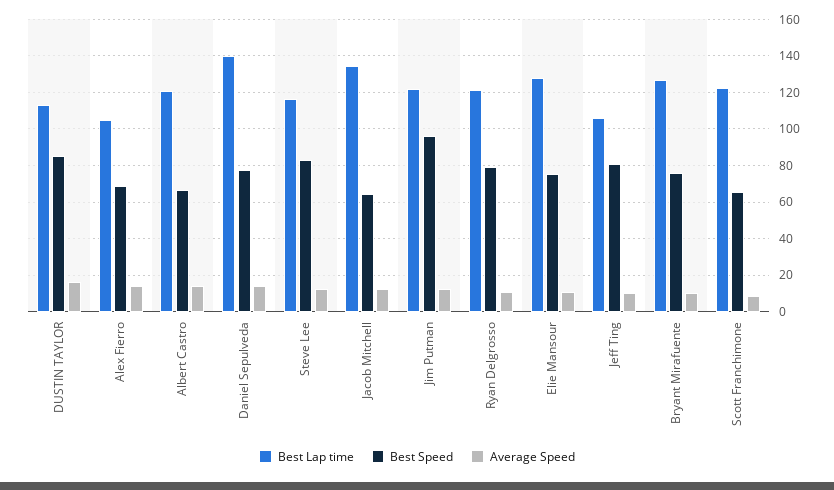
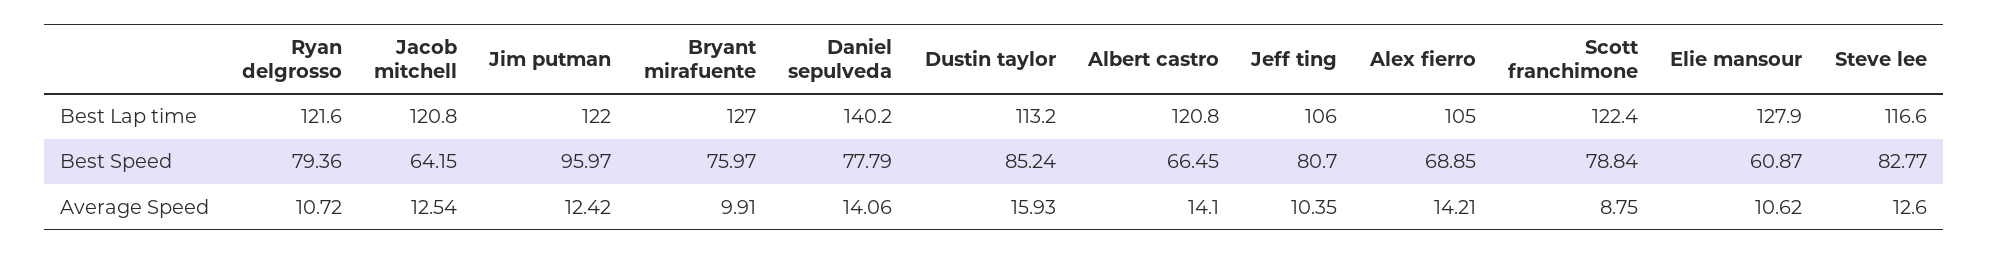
  {
    "Best Lap time": {
      "DUSTIN TAYLOR": 113.2,
      "Alex Fierro": 105,
      "Albert Castro": 120.8,
      "Daniel Sepulveda": 140.2,
      "Steve Lee": 116.6,
-     "Jacob Mitchell": 135,
+     "Jacob Mitchell": 120.8,
      "Jim Putman": 122,
      "Ryan Delgrosso": 121.6,
      "Elie Mansour": 127.9,
      "Jeff Ting": 106,
      "Bryant Mirafuente": 127,
      "Scott Franchimone": 122.4
    },
    "Best Speed": {
      "DUSTIN TAYLOR": 85.24,
      "Alex Fierro": 68.85,
      "Albert Castro": 66.45,
      "Daniel Sepulveda": 77.79,
      "Steve Lee": 82.77,
      "Jacob Mitchell": 64.15,
      "Jim Putman": 95.97,
      "Ryan Delgrosso": 79.36,
-     "Elie Mansour": 75,
+     "Elie Mansour": 60.87,
      "Jeff Ting": 80.7,
      "Bryant Mirafuente": 75.97,
-     "Scott Franchimone": 65
+     "Scott Franchimone": 78.84
    },
    "Average Speed": {
      "DUSTIN TAYLOR": 15.93,
      "Alex Fierro": 14.21,
      "Albert Castro": 14.1,
      "Daniel Sepulveda": 14.06,
      "Steve Lee": 12.6,
      "Jacob Mitchell": 12.54,
      "Jim Putman": 12.42,
      "Ryan Delgrosso": 10.72,
      "Elie Mansour": 10.62,
      "Jeff Ting": 10.35,
      "Bryant Mirafuente": 9.91,
      "Scott Franchimone": 8.75
    }
  }

